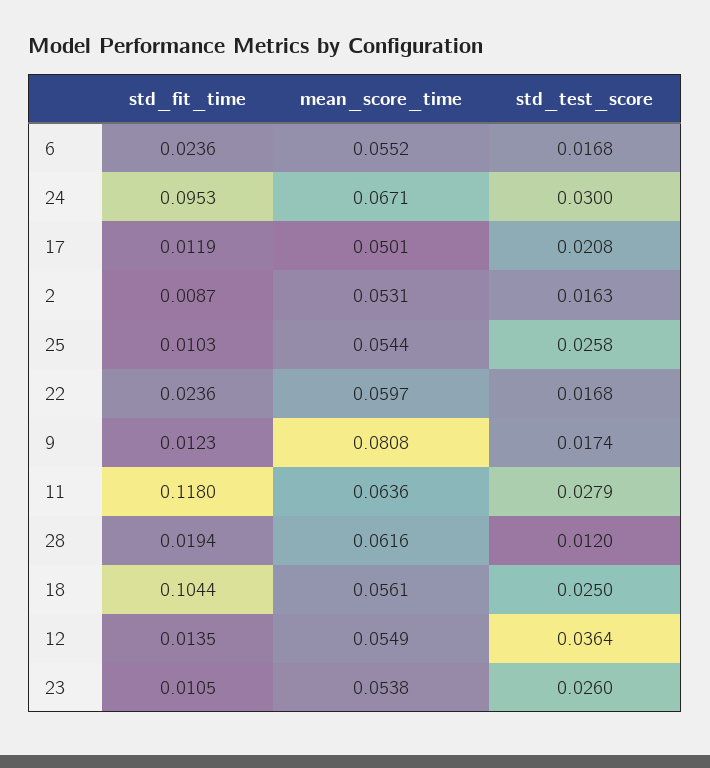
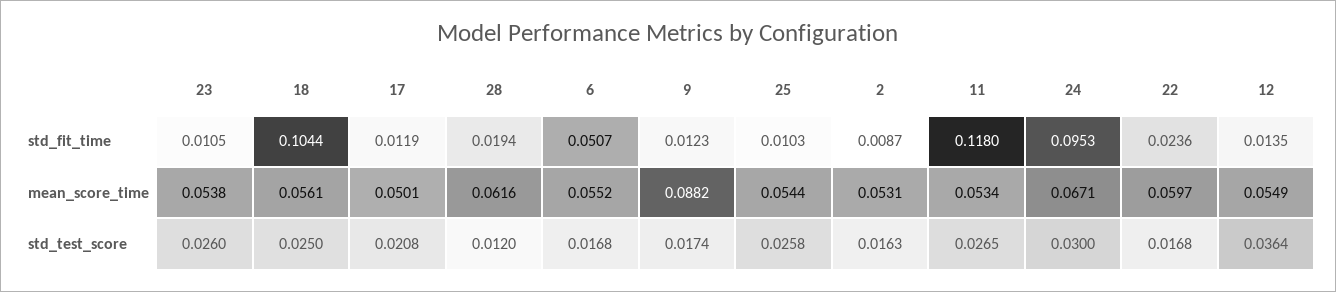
  {
    "std_fit_time": {
-     "6": 0.0236,
+     "6": 0.0507,
      "24": 0.0953,
      "17": 0.0119,
      "2": 0.0087,
      "25": 0.0103,
      "22": 0.0236,
      "9": 0.0123,
      "11": 0.118,
      "28": 0.0194,
      "18": 0.1044,
      "12": 0.0135,
      "23": 0.0105
    },
    "mean_score_time": {
      "6": 0.0552,
      "24": 0.0671,
      "17": 0.0501,
      "2": 0.0531,
      "25": 0.0544,
      "22": 0.0597,
-     "9": 0.0808,
+     "9": 0.0882,
-     "11": 0.0636,
+     "11": 0.0534,
      "28": 0.0616,
      "18": 0.0561,
      "12": 0.0549,
      "23": 0.0538
    },
    "std_test_score": {
      "6": 0.0168,
      "24": 0.03,
      "17": 0.0208,
      "2": 0.0163,
      "25": 0.0258,
      "22": 0.0168,
      "9": 0.0174,
-     "11": 0.0279,
+     "11": 0.0265,
      "28": 0.012,
      "18": 0.025,
      "12": 0.0364,
      "23": 0.026
    }
  }

